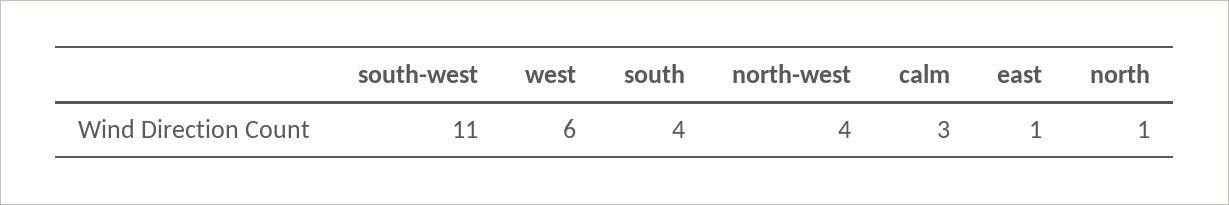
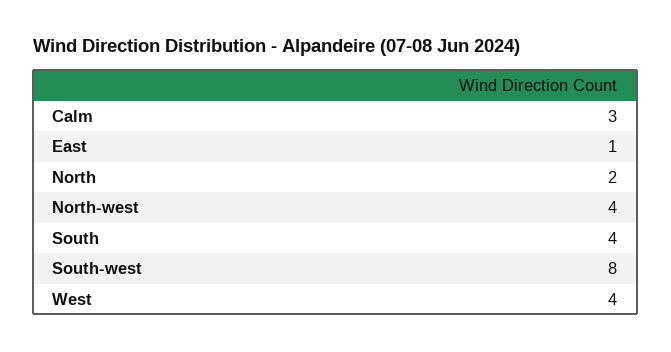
  {
-   "south-west": 11,
+   "south-west": 8,
-   "west": 6,
+   "west": 4,
    "south": 4,
    "north-west": 4,
    "calm": 3,
    "east": 1,
-   "north": 1
+   "north": 2
  }

